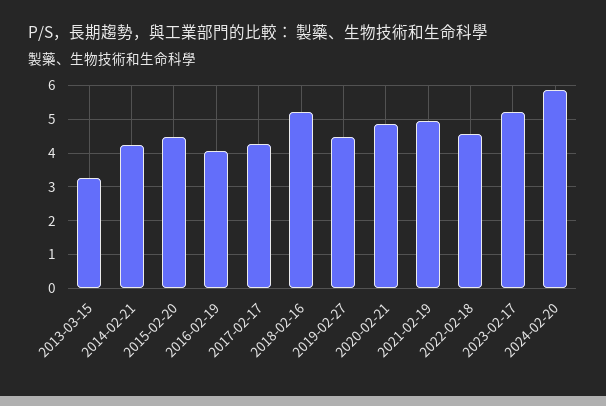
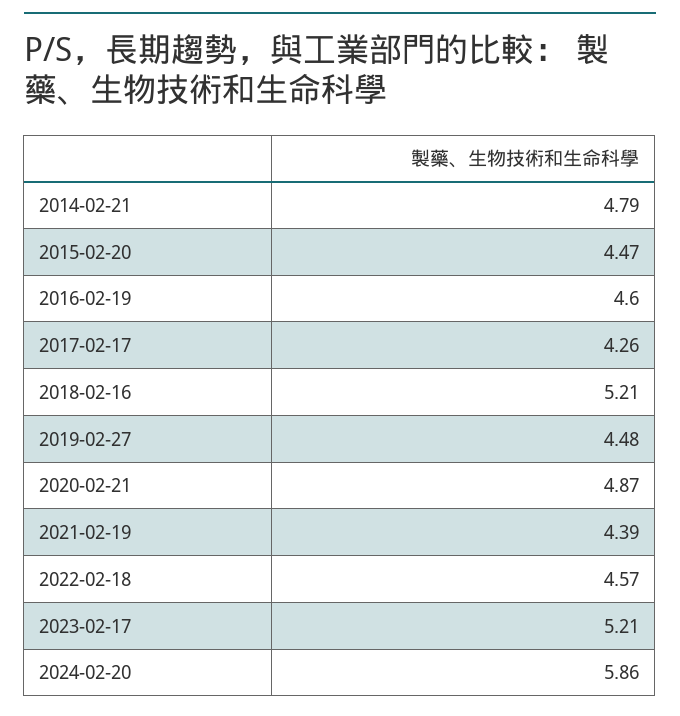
  {
-   "2013-03-15": 3.2,
-   "2014-02-21": 4.2,
+   "2014-02-21": 4.79,
    "2015-02-20": 4.47,
-   "2016-02-19": 4,
+   "2016-02-19": 4.6,
    "2017-02-17": 4.26,
    "2018-02-16": 5.21,
    "2019-02-27": 4.48,
    "2020-02-21": 4.87,
-   "2021-02-19": 5,
+   "2021-02-19": 4.39,
    "2022-02-18": 4.57,
    "2023-02-17": 5.21,
    "2024-02-20": 5.86
  }

